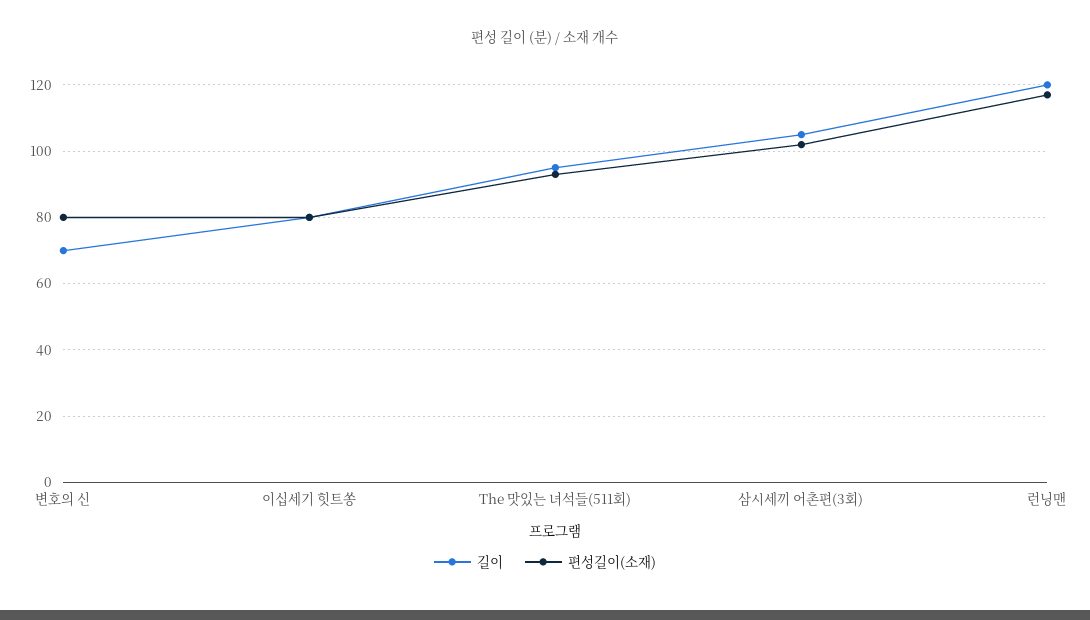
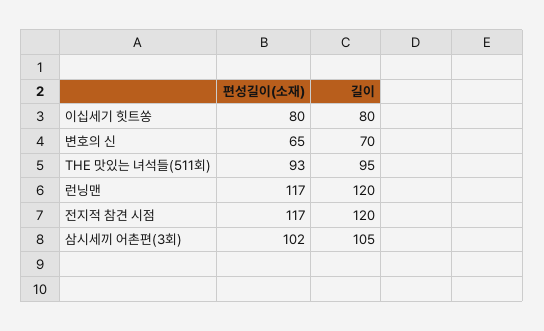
  {
    "길이": {
      "변호의 신": 70,
      "이십세기 힛트쏭": 80,
      "The 맛있는 녀석들(511회)": 95,
      "삼시세끼 어촌편(3회)": 105,
-     "런닝맨": 120
+     "런닝맨": 120,
+     "전지적 참견 시점": 120
    },
    "편성길이(소재)": {
-     "변호의 신": 80,
+     "변호의 신": 65,
      "이십세기 힛트쏭": 80,
      "The 맛있는 녀석들(511회)": 93,
      "삼시세끼 어촌편(3회)": 102,
-     "런닝맨": 117
+     "런닝맨": 117,
+     "전지적 참견 시점": 117
    }
  }

